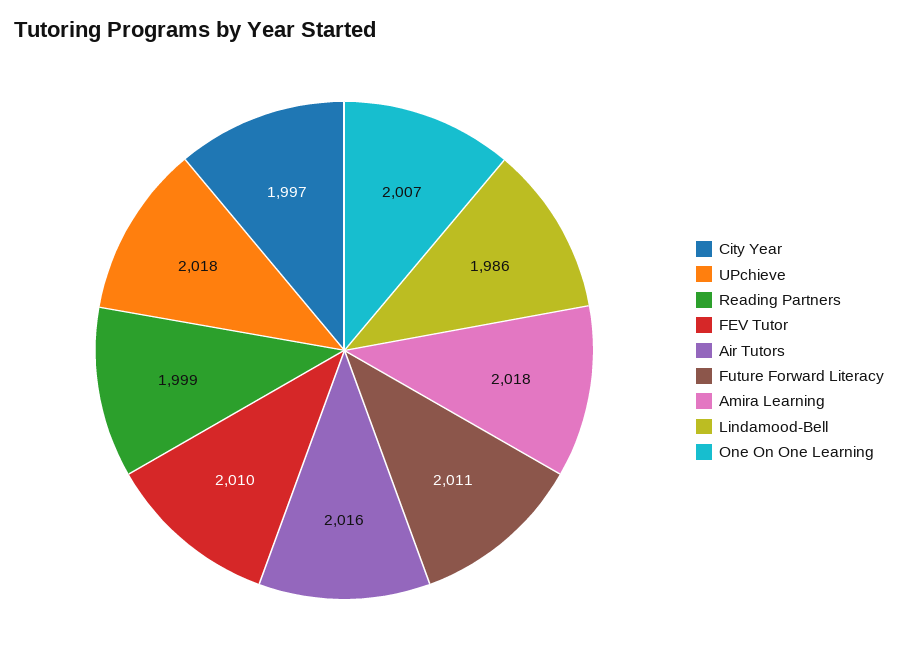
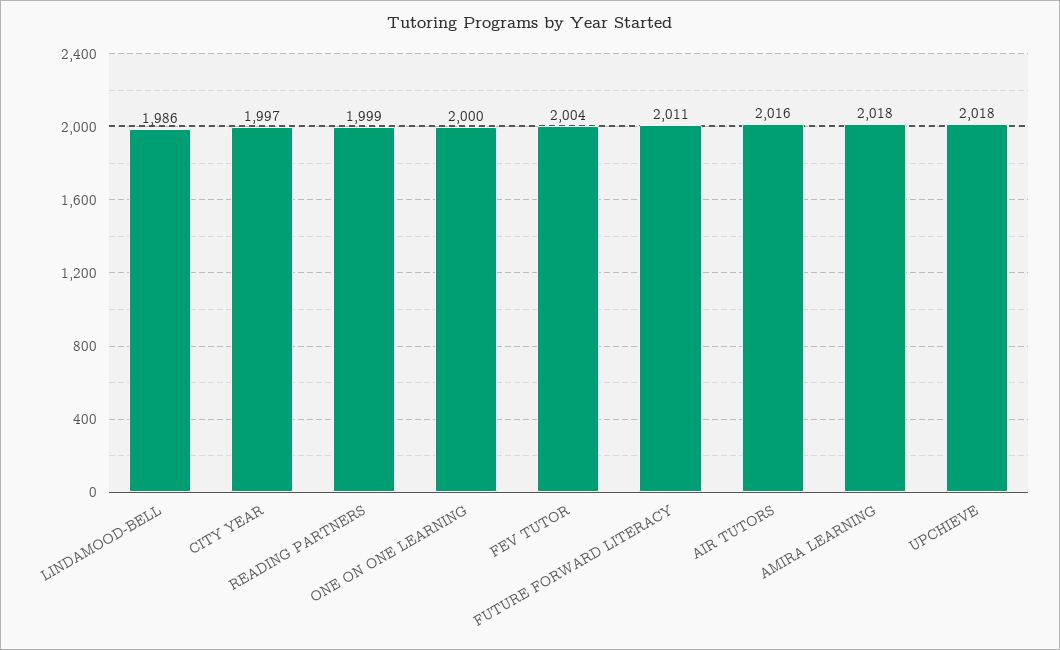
  {
    "City Year": 1997,
    "UPchieve": 2018,
    "Reading Partners": 1999,
-   "FEV Tutor": 2010,
+   "FEV Tutor": 2004,
    "Air Tutors": 2016,
    "Future Forward Literacy": 2011,
    "Amira Learning": 2018,
    "Lindamood-Bell": 1986,
-   "One On One Learning": 2007
+   "One On One Learning": 2000
  }

